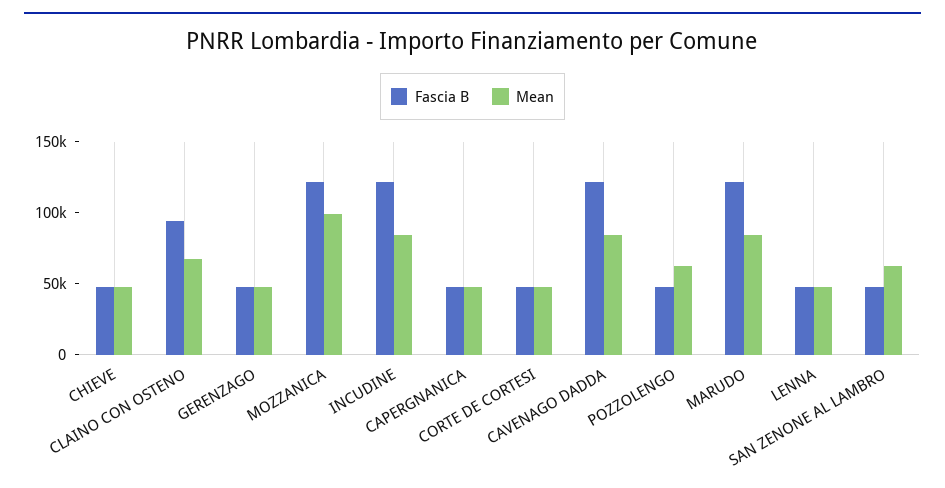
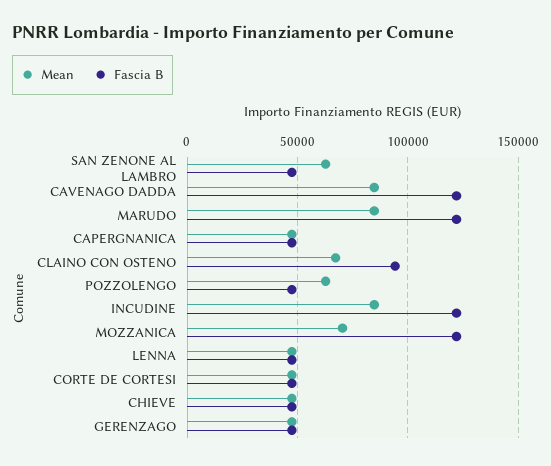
  {
    "Fascia B": {
      "CHIEVE": 45000,
      "CLAINO CON OSTENO": 95000,
      "GERENZAGO": 45000,
      "MOZZANICA": 120000,
      "INCUDINE": 120000,
      "CAPERGNANICA": 45000,
      "CORTE DE CORTESI": 45000,
      "CAVENAGO DADDA": 120000,
      "POZZOLENGO": 45000,
      "MARUDO": 120000,
      "LENNA": 45000,
      "SAN ZENONE AL LAMBRO": 45000
    },
    "Mean": {
      "CHIEVE": 45000,
      "CLAINO CON OSTENO": 65000,
      "GERENZAGO": 45000,
-     "MOZZANICA": 100000,
+     "MOZZANICA": 70000,
      "INCUDINE": 85000,
      "CAPERGNANICA": 45000,
      "CORTE DE CORTESI": 45000,
      "CAVENAGO DADDA": 85000,
      "POZZOLENGO": 65000,
      "MARUDO": 85000,
      "LENNA": 45000,
      "SAN ZENONE AL LAMBRO": 65000
    }
  }

